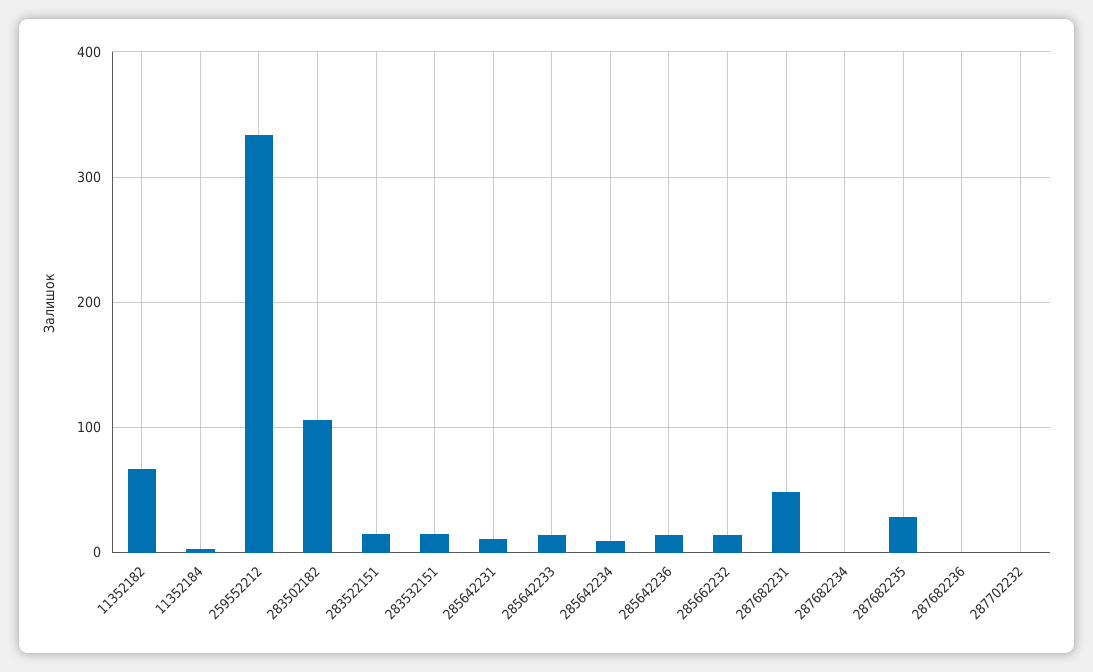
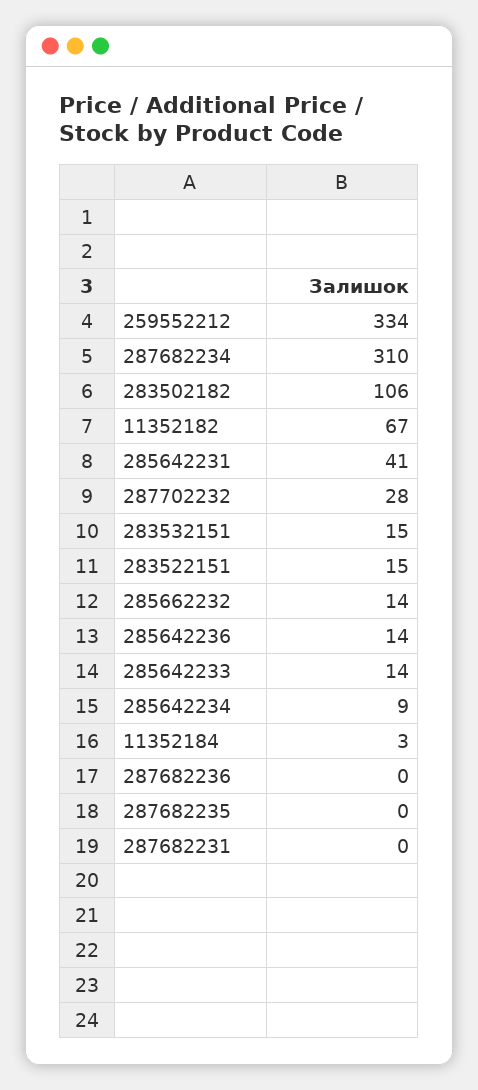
  {
    "11352182": 67,
    "11352184": 3,
    "259552212": 334,
    "283502182": 106,
    "283522151": 15,
    "283532151": 15,
-   "285642231": 10,
+   "285642231": 41,
    "285642233": 14,
    "285642234": 9,
    "285642236": 14,
    "285662232": 14,
-   "287682231": 50,
+   "287682231": 0,
-   "287682234": 0,
+   "287682234": 310,
-   "287682235": 30,
+   "287682235": 0,
    "287682236": 0,
-   "287702232": 0
+   "287702232": 28
  }

